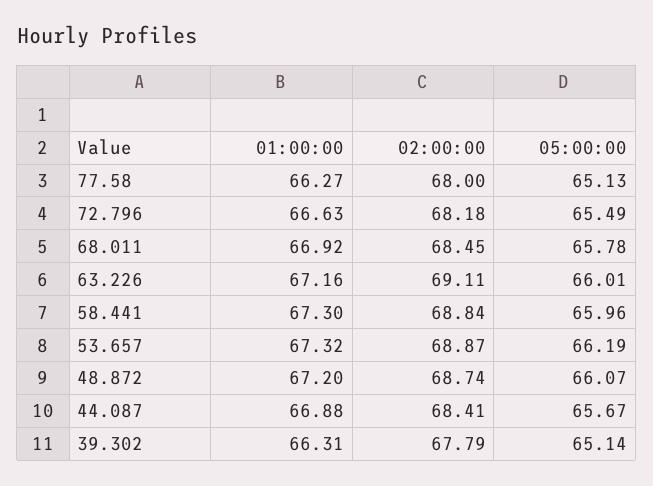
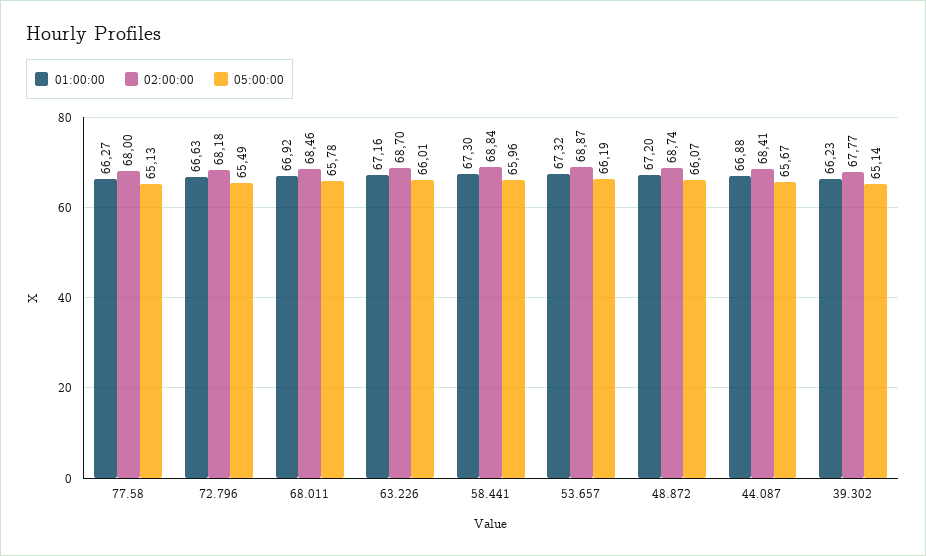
  {
    "01:00:00": {
      "77.58": 66.27,
      "72.796": 66.63,
      "68.011": 66.92,
      "63.226": 67.16,
      "58.441": 67.3,
      "53.657": 67.32,
      "48.872": 67.2,
      "44.087": 66.88,
-     "39.302": 66.31
+     "39.302": 66.23
    },
    "02:00:00": {
      "77.58": 68,
      "72.796": 68.18,
-     "68.011": 68.45,
+     "68.011": 68.46,
-     "63.226": 69.11,
+     "63.226": 68.7,
      "58.441": 68.84,
      "53.657": 68.87,
      "48.872": 68.74,
      "44.087": 68.41,
-     "39.302": 67.79
+     "39.302": 67.77
    },
    "05:00:00": {
      "77.58": 65.13,
      "72.796": 65.49,
      "68.011": 65.78,
      "63.226": 66.01,
      "58.441": 65.96,
      "53.657": 66.19,
      "48.872": 66.07,
      "44.087": 65.67,
      "39.302": 65.14
    }
  }

